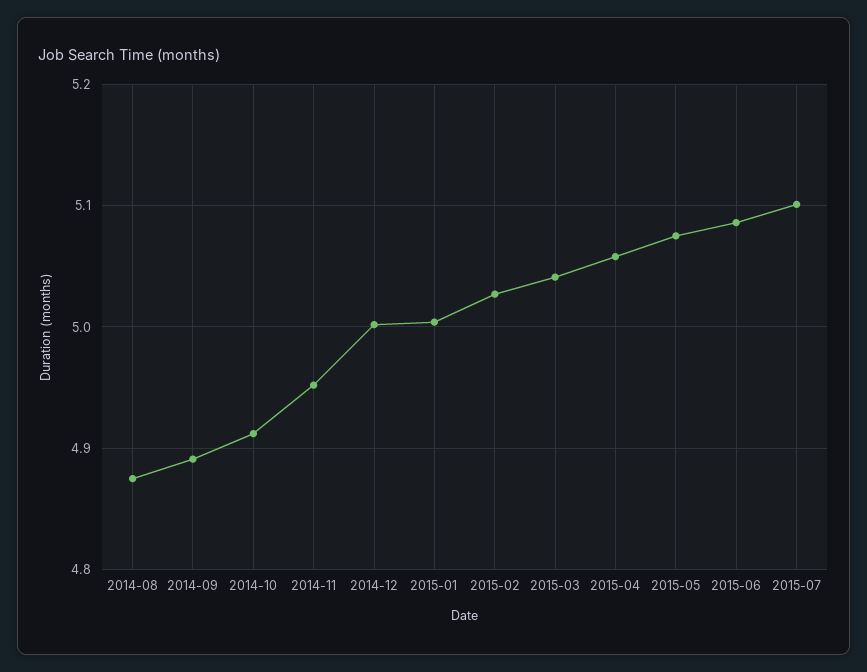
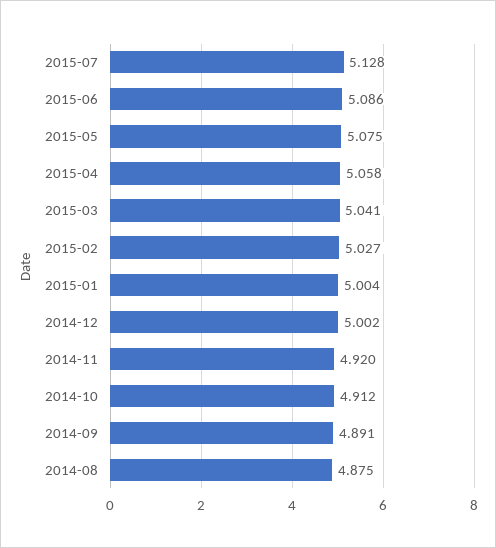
  {
    "2014-08": 4.875,
    "2014-09": 4.891,
    "2014-10": 4.912,
-   "2014-11": 4.95,
+   "2014-11": 4.92,
    "2014-12": 5.002,
    "2015-01": 5.004,
    "2015-02": 5.027,
    "2015-03": 5.041,
    "2015-04": 5.058,
    "2015-05": 5.075,
    "2015-06": 5.086,
-   "2015-07": 5.1
+   "2015-07": 5.128
  }

